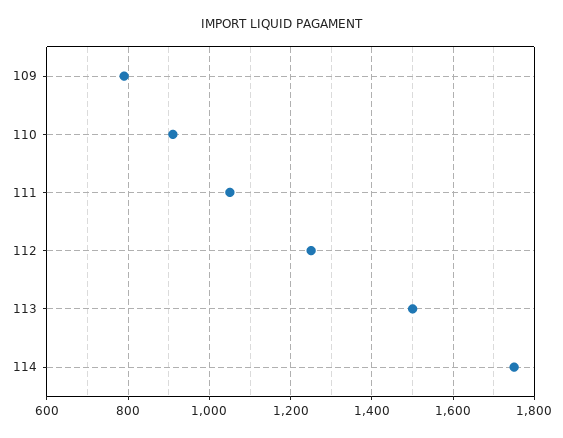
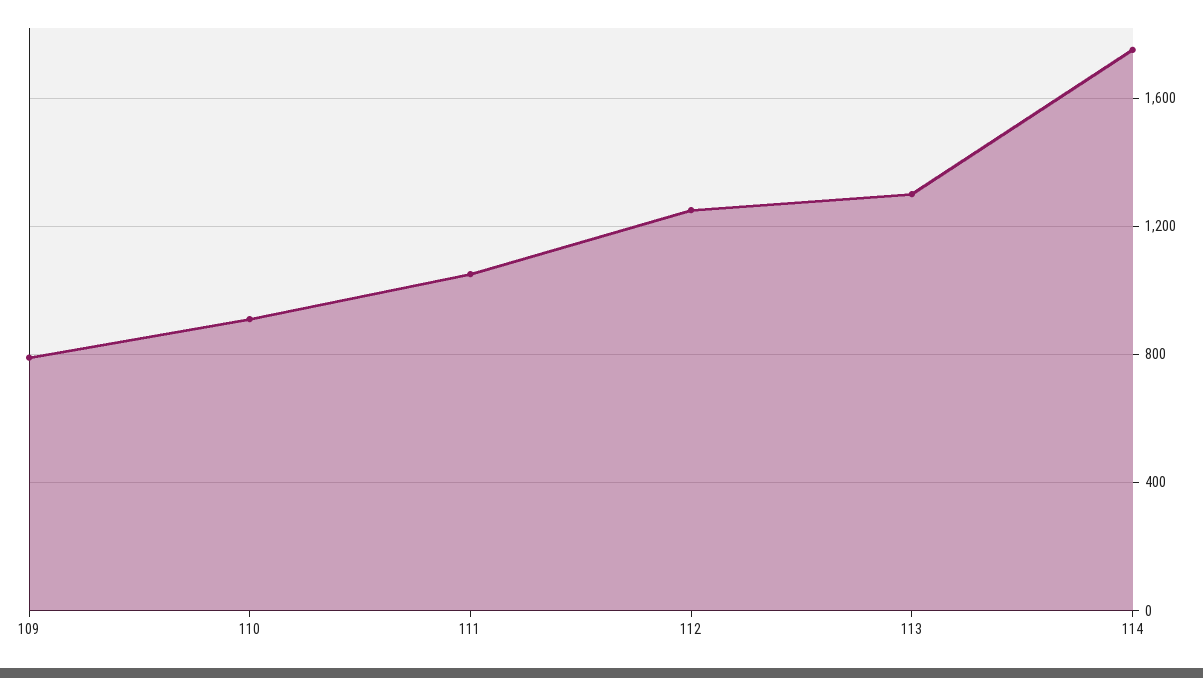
  {
    "109": 800,
    "110": 920,
    "111": 1060,
    "112": 1260,
-   "113": 1500,
+   "113": 1300,
    "114": 1760
  }

